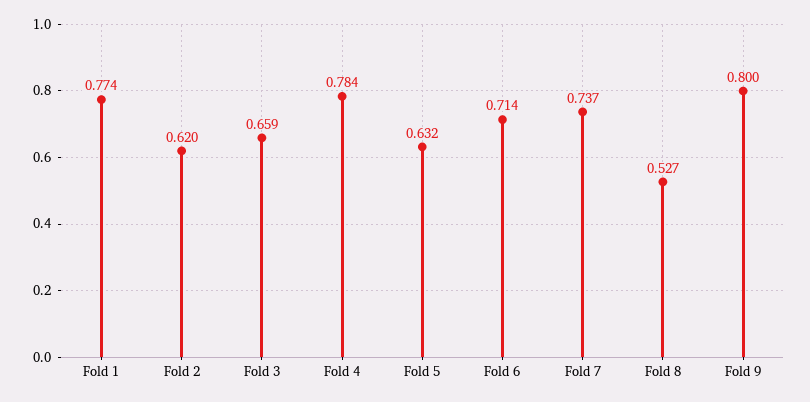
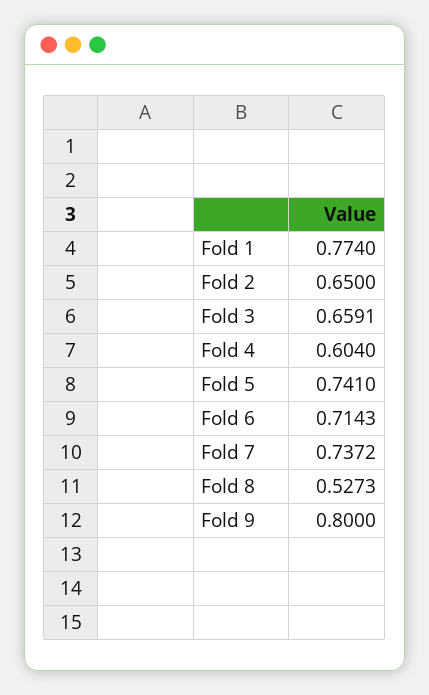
  {
    "Fold 1": 0.774,
-   "Fold 2": 0.62,
+   "Fold 2": 0.65,
    "Fold 3": 0.6591,
-   "Fold 4": 0.784,
+   "Fold 4": 0.604,
-   "Fold 5": 0.632,
+   "Fold 5": 0.741,
    "Fold 6": 0.7143,
    "Fold 7": 0.7372,
    "Fold 8": 0.5273,
    "Fold 9": 0.8
  }

